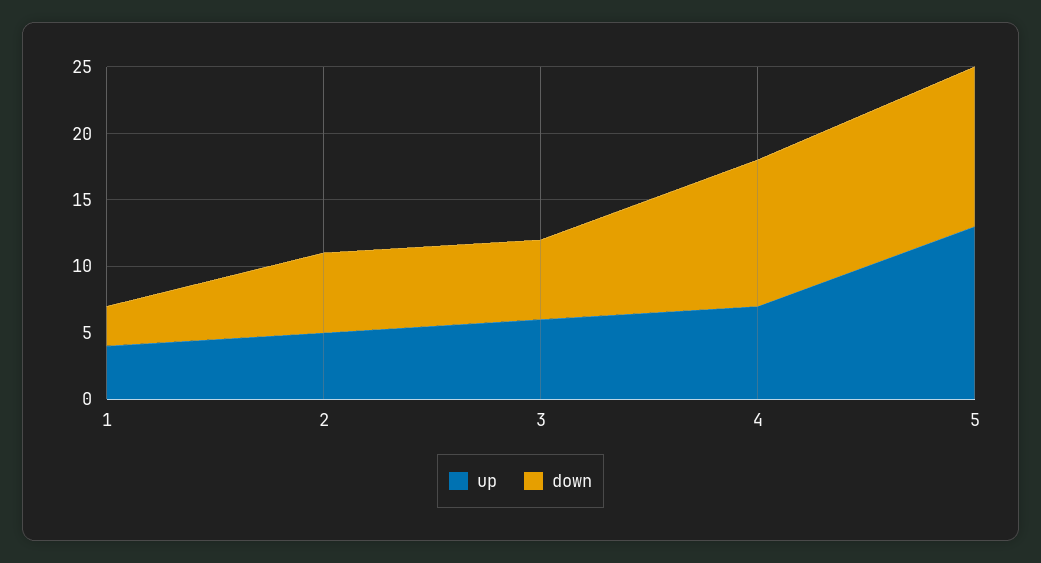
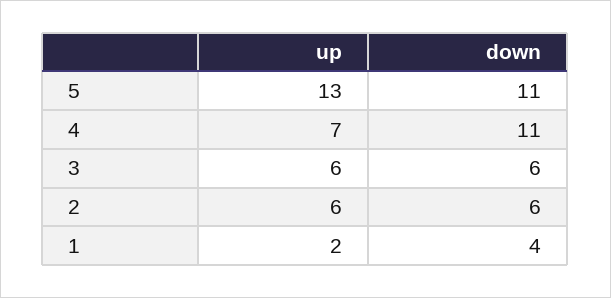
  {
    "up": {
-     "1": 4,
+     "1": 2,
-     "2": 5,
+     "2": 6,
      "3": 6,
      "4": 7,
      "5": 13
    },
    "down": {
-     "1": 3,
+     "1": 4,
      "2": 6,
      "3": 6,
      "4": 11,
-     "5": 12
+     "5": 11
    }
  }

